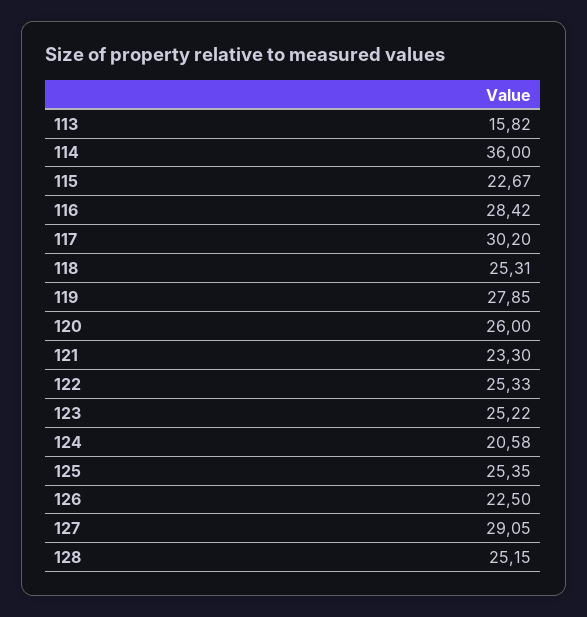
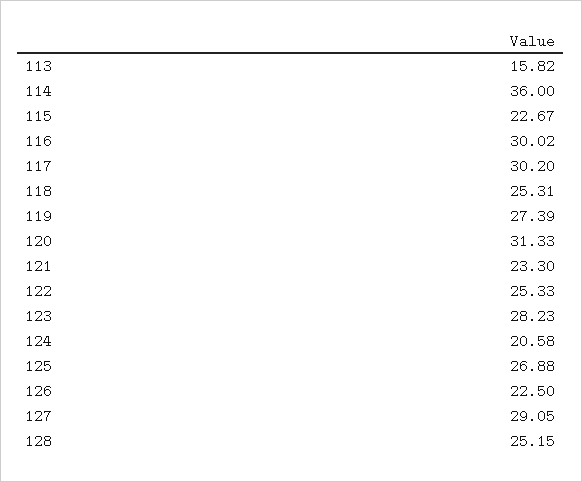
  {
    "113": 15.82,
    "114": 36,
    "115": 22.67,
-   "116": 28.42,
+   "116": 30.02,
    "117": 30.2,
    "118": 25.31,
-   "119": 27.85,
+   "119": 27.39,
-   "120": 26,
+   "120": 31.33,
    "121": 23.3,
    "122": 25.33,
-   "123": 25.22,
+   "123": 28.23,
    "124": 20.58,
-   "125": 25.35,
+   "125": 26.88,
    "126": 22.5,
    "127": 29.05,
    "128": 25.15
  }

